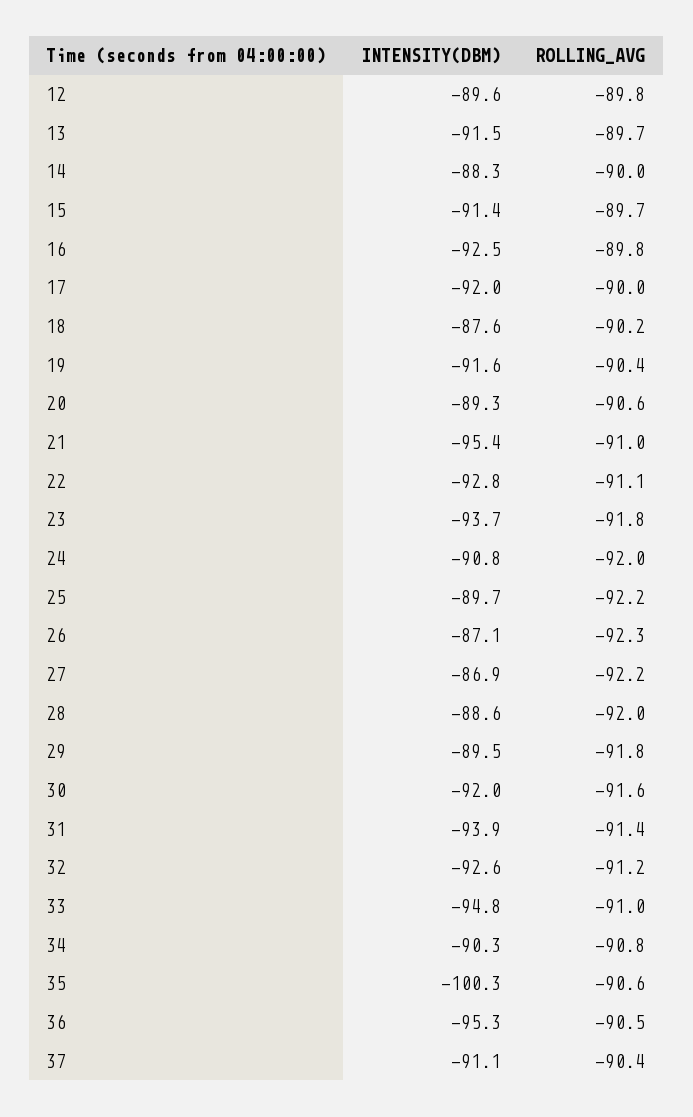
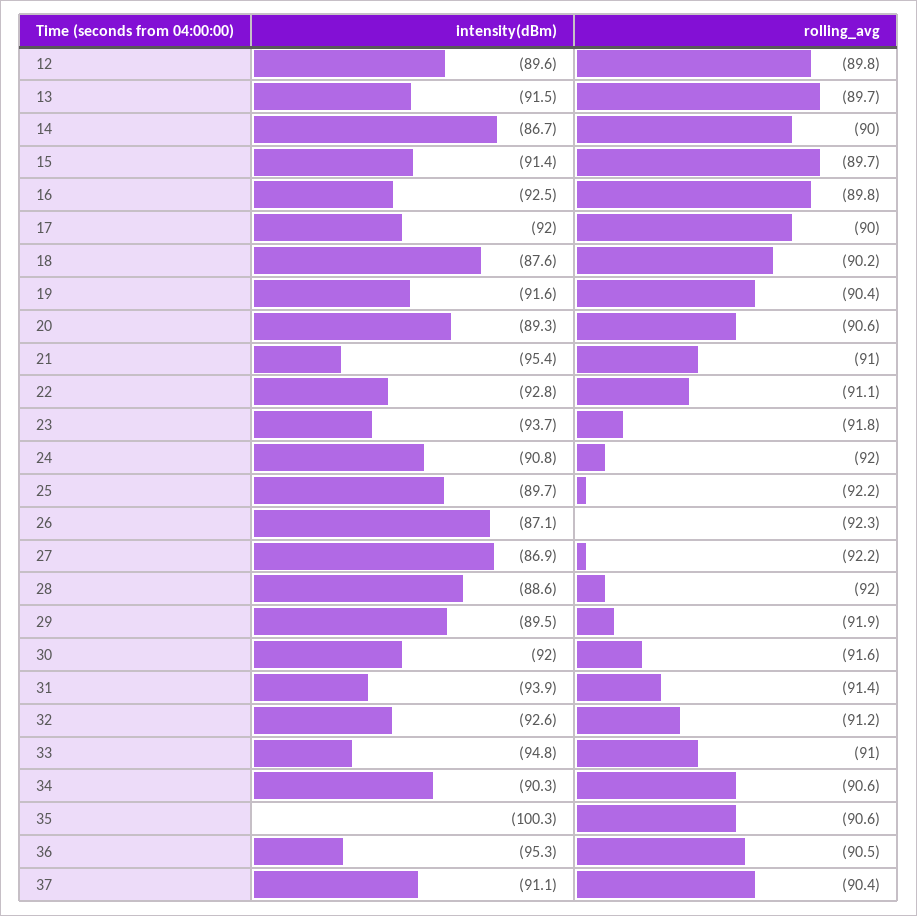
  {
    "INTENSITY(DBM)": {
      "12": -89.6,
      "13": -91.5,
-     "14": -88.3,
+     "14": -86.7,
      "15": -91.4,
      "16": -92.5,
      "17": -92,
      "18": -87.6,
      "19": -91.6,
      "20": -89.3,
      "21": -95.4,
      "22": -92.8,
      "23": -93.7,
      "24": -90.8,
      "25": -89.7,
      "26": -87.1,
      "27": -86.9,
      "28": -88.6,
      "29": -89.5,
      "30": -92,
      "31": -93.9,
      "32": -92.6,
      "33": -94.8,
      "34": -90.3,
      "35": -100.3,
      "36": -95.3,
      "37": -91.1
    },
    "ROLLING_AVG": {
      "12": -89.8,
      "13": -89.7,
      "14": -90,
      "15": -89.7,
      "16": -89.8,
      "17": -90,
      "18": -90.2,
      "19": -90.4,
      "20": -90.6,
      "21": -91,
      "22": -91.1,
      "23": -91.8,
      "24": -92,
      "25": -92.2,
      "26": -92.3,
      "27": -92.2,
      "28": -92,
-     "29": -91.8,
+     "29": -91.9,
      "30": -91.6,
      "31": -91.4,
      "32": -91.2,
      "33": -91,
-     "34": -90.8,
+     "34": -90.6,
      "35": -90.6,
      "36": -90.5,
      "37": -90.4
    }
  }

